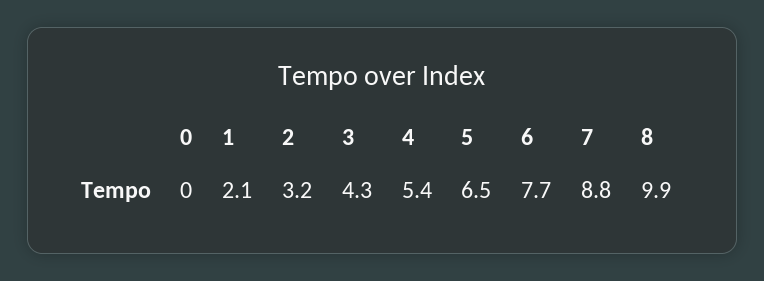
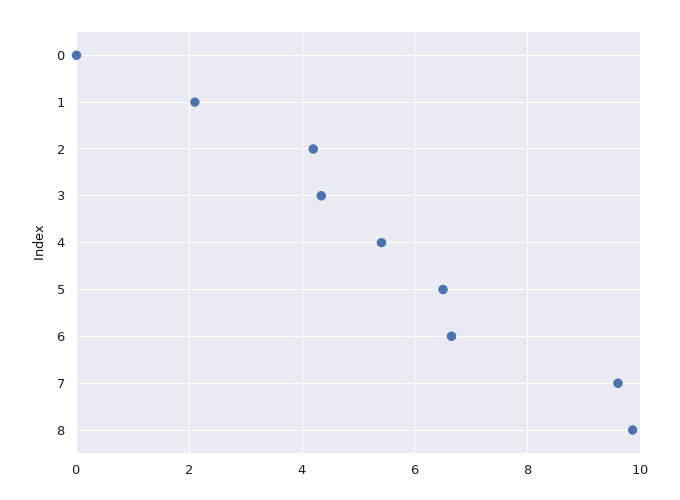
  {
    "0": 0,
    "1": 2.1,
-   "2": 3.2,
+   "2": 4.2,
    "3": 4.3,
    "4": 5.4,
    "5": 6.5,
-   "6": 7.7,
+   "6": 6.6,
-   "7": 8.8,
+   "7": 9.6,
    "8": 9.9
  }

